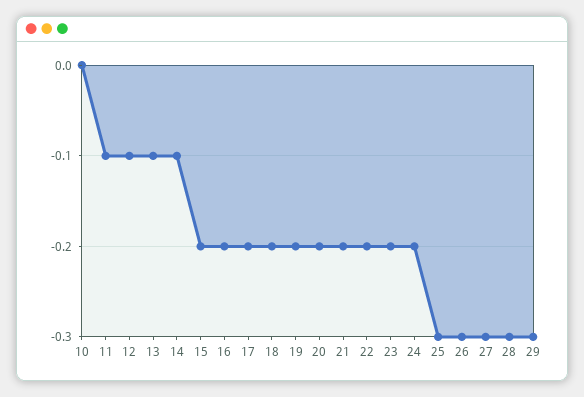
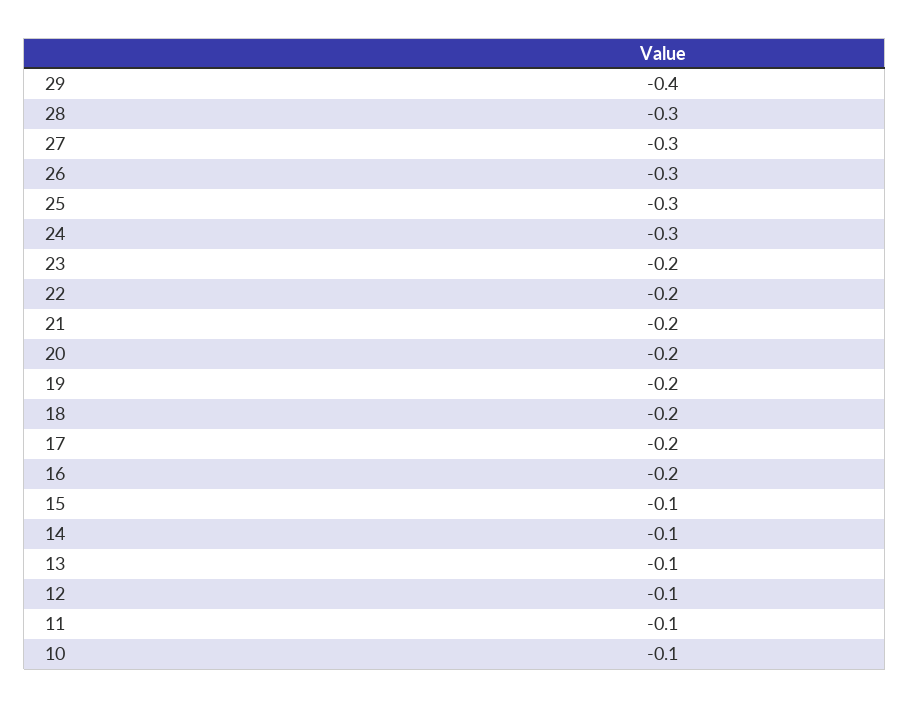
  {
-   "10": 0,
+   "10": -0.1,
    "11": -0.1,
    "12": -0.1,
    "13": -0.1,
    "14": -0.1,
-   "15": -0.2,
+   "15": -0.1,
    "16": -0.2,
    "17": -0.2,
    "18": -0.2,
    "19": -0.2,
    "20": -0.2,
    "21": -0.2,
    "22": -0.2,
    "23": -0.2,
-   "24": -0.2,
+   "24": -0.3,
    "25": -0.3,
    "26": -0.3,
    "27": -0.3,
    "28": -0.3,
-   "29": -0.3
+   "29": -0.4
  }

